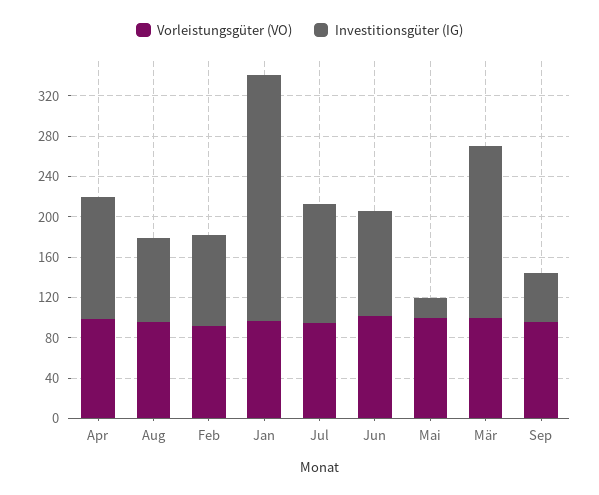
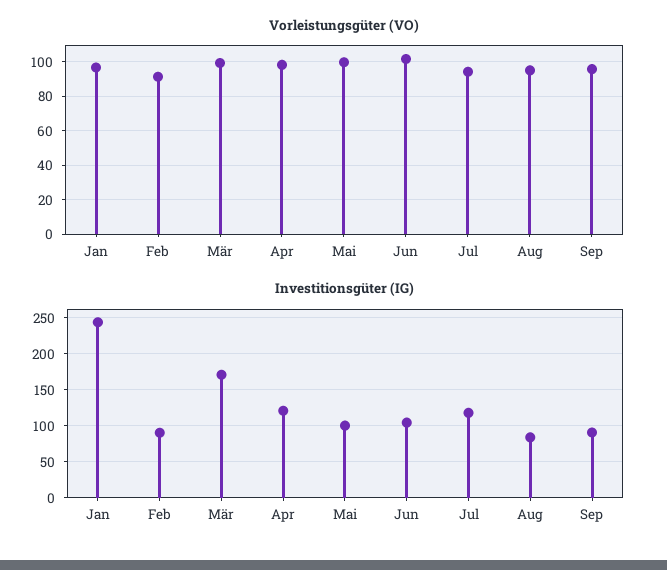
  {
    "Vorleistungsgüter (VO)": {
      "Apr": 100,
      "Aug": 95,
      "Feb": 90,
      "Jan": 95,
      "Jul": 95,
      "Jun": 100,
      "Mai": 100,
      "Mär": 100,
      "Sep": 95
    },
    "Investitionsgüter (IG)": {
      "Apr": 120,
      "Aug": 80,
      "Feb": 90,
      "Jan": 240,
      "Jul": 120,
      "Jun": 100,
-     "Mai": 20,
+     "Mai": 100,
      "Mär": 170,
-     "Sep": 50
+     "Sep": 90
    }
  }

